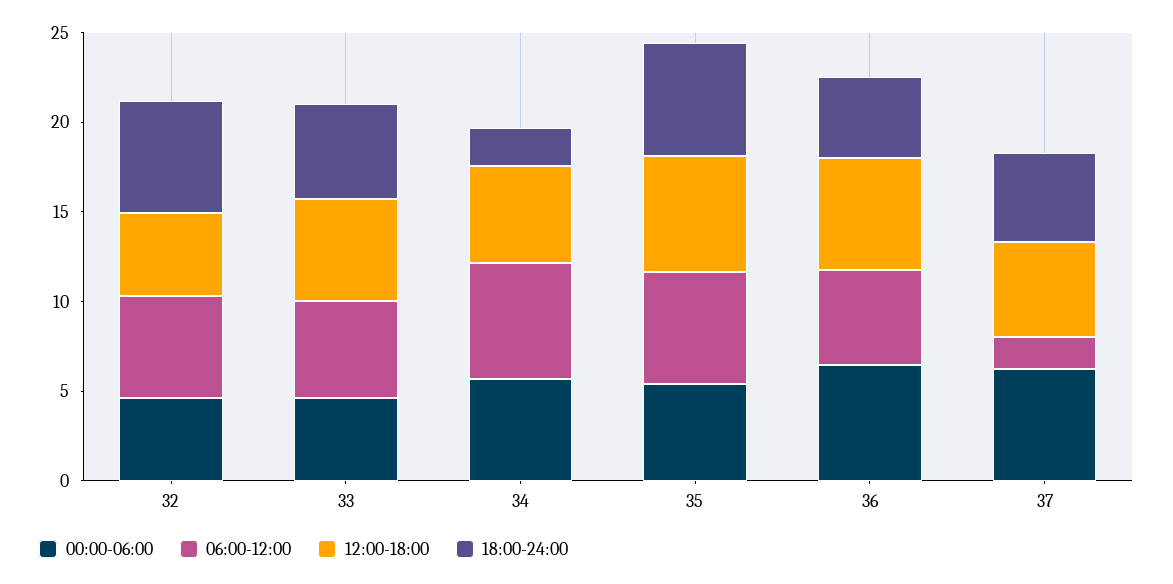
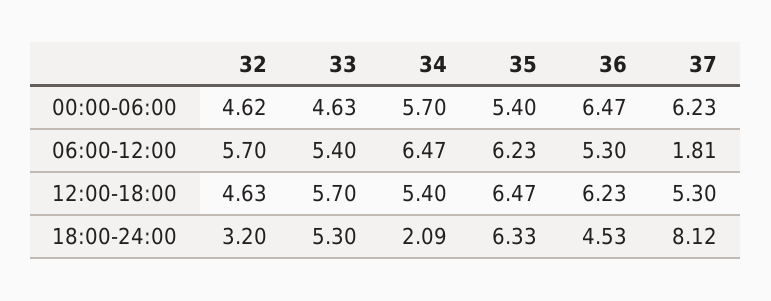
  {
    "00:00-06:00": {
      "32": 4.62,
      "33": 4.63,
      "34": 5.7,
      "35": 5.4,
      "36": 6.47,
      "37": 6.23
    },
    "06:00-12:00": {
      "32": 5.7,
      "33": 5.4,
      "34": 6.47,
      "35": 6.23,
      "36": 5.3,
      "37": 1.81
    },
    "12:00-18:00": {
      "32": 4.63,
      "33": 5.7,
      "34": 5.4,
      "35": 6.47,
      "36": 6.23,
      "37": 5.3
    },
    "18:00-24:00": {
-     "32": 6,
+     "32": 3.2,
      "33": 5.3,
      "34": 2.09,
      "35": 6.33,
      "36": 4.53,
-     "37": 5
+     "37": 8.12
    }
  }

